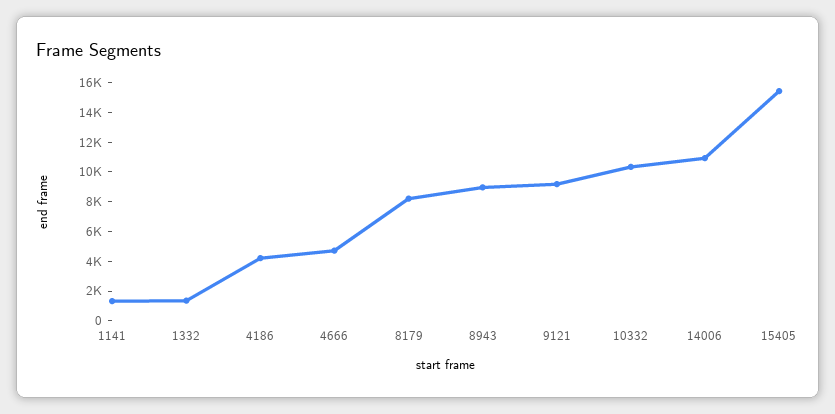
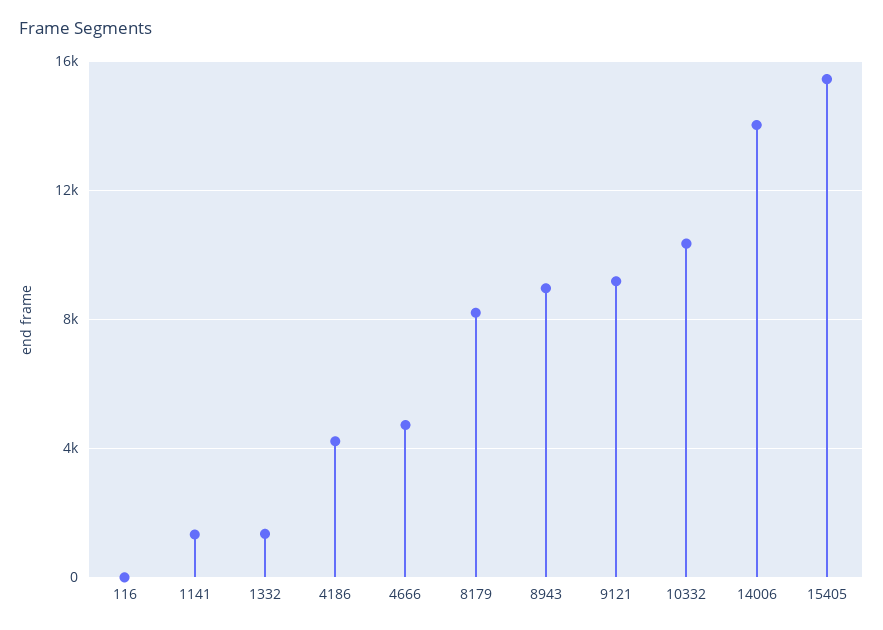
  {
    "1141": 1500,
    "1332": 1500,
    "4186": 4000,
    "4666": 4500,
    "8179": 8000,
    "8943": 9000,
    "9121": 9000,
    "10332": 10500,
-   "14006": 11000,
+   "14006": 14000,
-   "15405": 15500
+   "15405": 15500,
+   "116": 0
  }

